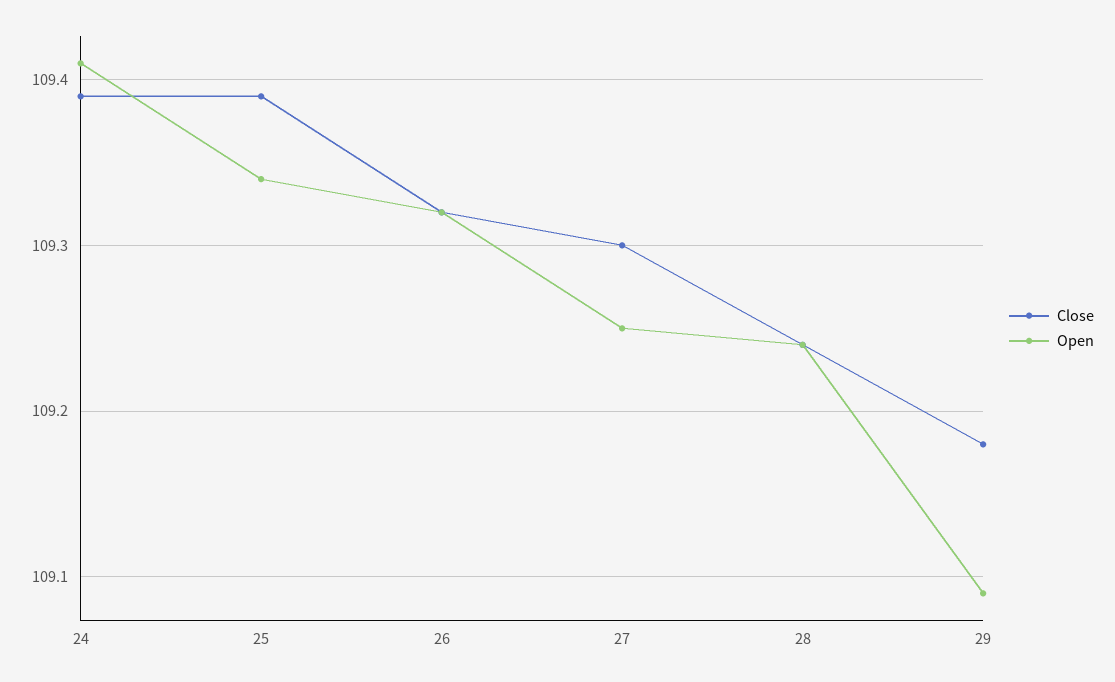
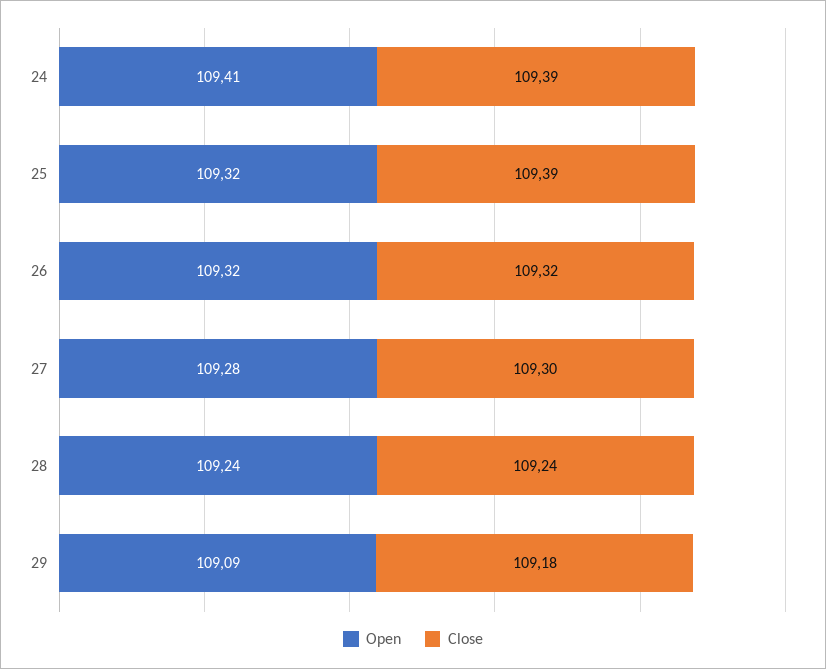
  {
    "Close": {
      "24": 109.39,
      "25": 109.39,
      "26": 109.32,
      "27": 109.3,
      "28": 109.24,
      "29": 109.18
    },
    "Open": {
      "24": 109.41,
-     "25": 109.34,
+     "25": 109.32,
      "26": 109.32,
-     "27": 109.25,
+     "27": 109.28,
      "28": 109.24,
      "29": 109.09
    }
  }

